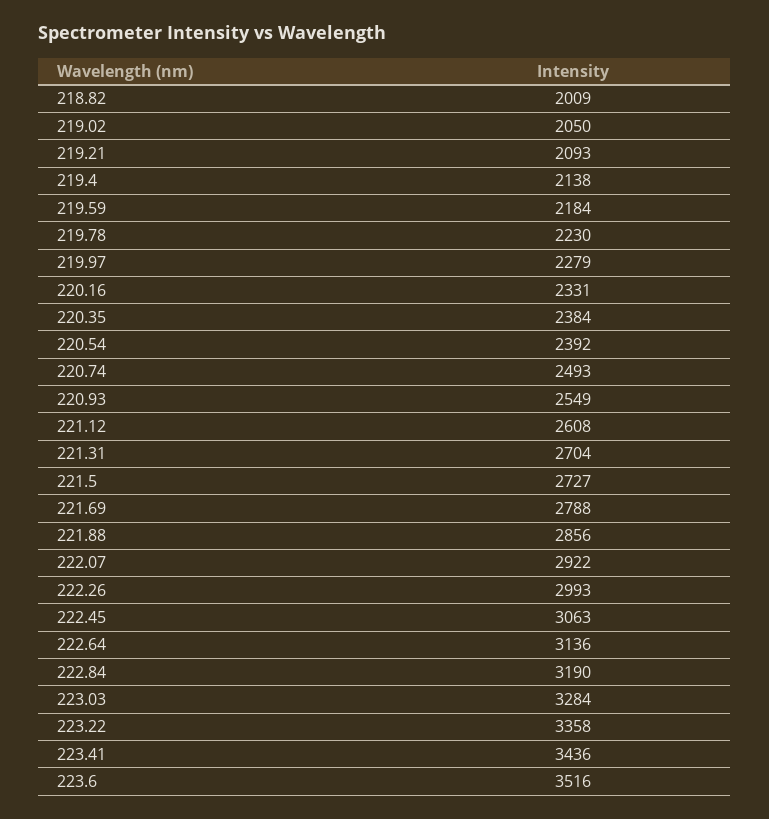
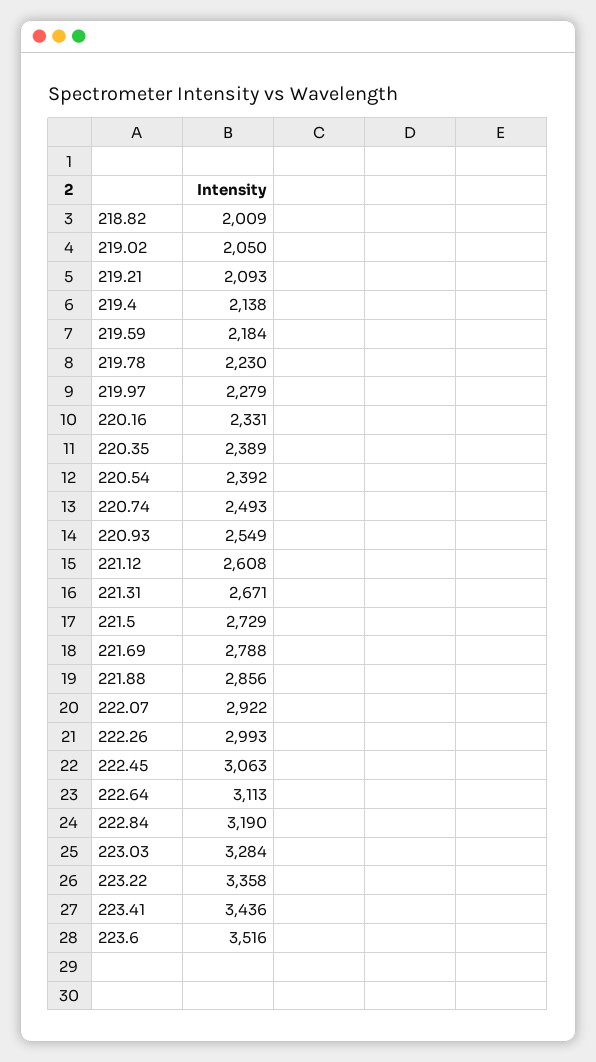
  {
    "218.82": 2009,
    "219.02": 2050,
    "219.21": 2093,
    "219.4": 2138,
    "219.59": 2184,
    "219.78": 2230,
    "219.97": 2279,
    "220.16": 2331,
-   "220.35": 2384,
+   "220.35": 2389,
    "220.54": 2392,
    "220.74": 2493,
    "220.93": 2549,
    "221.12": 2608,
-   "221.31": 2704,
+   "221.31": 2671,
-   "221.5": 2727,
+   "221.5": 2729,
    "221.69": 2788,
    "221.88": 2856,
    "222.07": 2922,
    "222.26": 2993,
    "222.45": 3063,
-   "222.64": 3136,
+   "222.64": 3113,
    "222.84": 3190,
    "223.03": 3284,
    "223.22": 3358,
    "223.41": 3436,
    "223.6": 3516
  }

